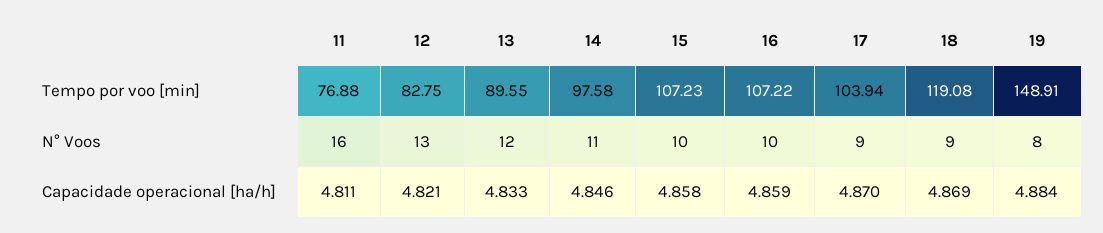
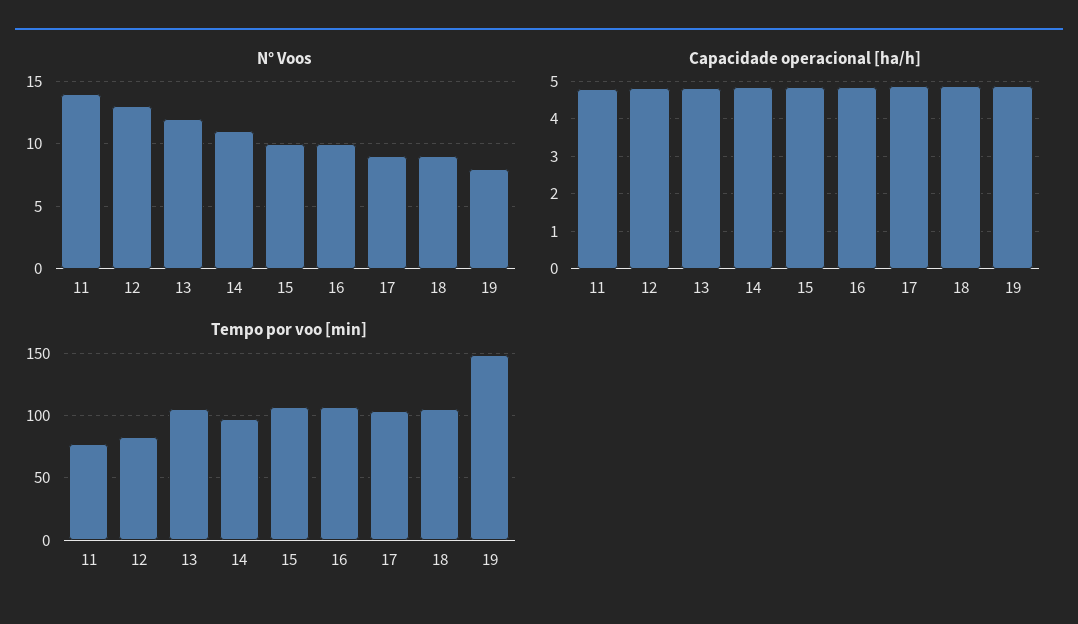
  {
    "Tempo por voo [min]": {
      "11": 76.88,
      "12": 82.75,
-     "13": 89.55,
+     "13": 105,
      "14": 97.58,
      "15": 107.23,
      "16": 107.22,
      "17": 103.94,
-     "18": 119.08,
+     "18": 105,
      "19": 148.91
    },
    "N° Voos": {
-     "11": 16,
+     "11": 14,
      "12": 13,
      "13": 12,
      "14": 11,
      "15": 10,
      "16": 10,
      "17": 9,
      "18": 9,
      "19": 8
    },
    "Capacidade operacional [ha/h]": {
      "11": 4.811,
      "12": 4.821,
      "13": 4.833,
      "14": 4.846,
      "15": 4.858,
      "16": 4.859,
      "17": 4.87,
      "18": 4.869,
      "19": 4.884
    }
  }

